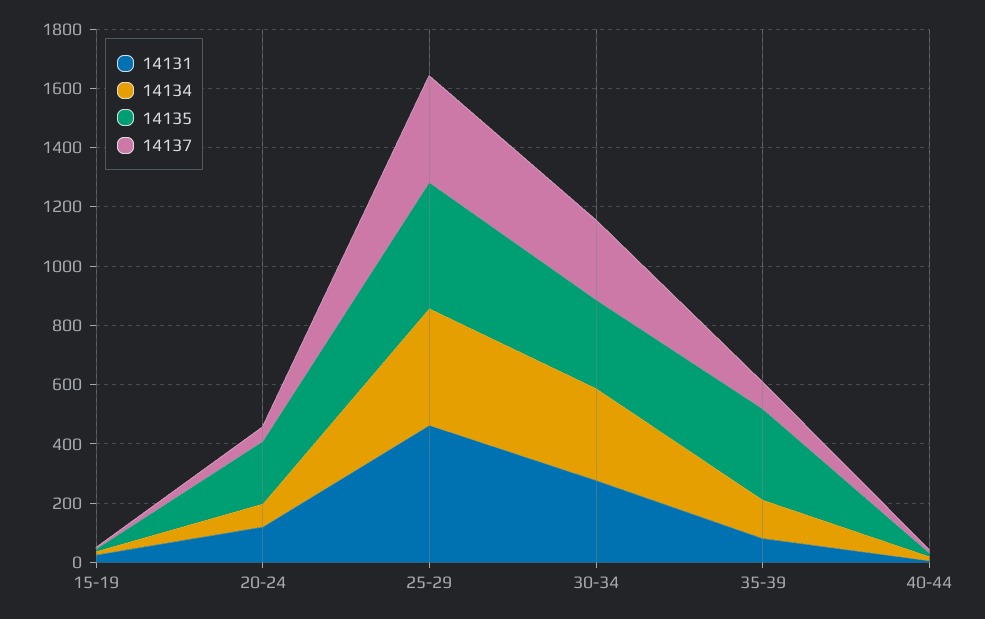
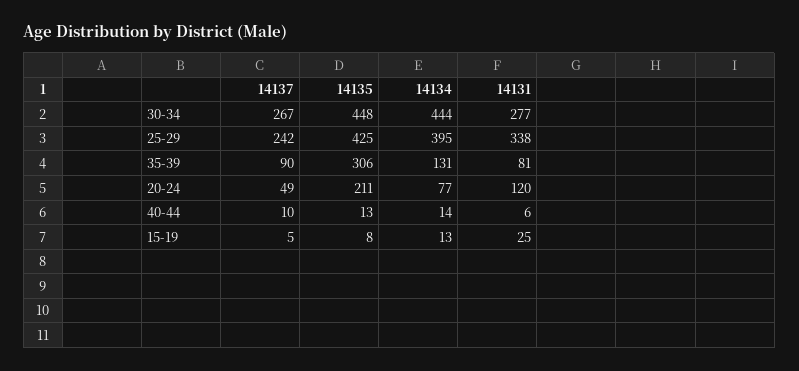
  {
    "14131": {
      "15-19": 25,
      "20-24": 120,
-     "25-29": 450,
+     "25-29": 338,
      "30-34": 277,
      "35-39": 81,
      "40-44": 6
    },
    "14134": {
      "15-19": 13,
      "20-24": 77,
      "25-29": 395,
-     "30-34": 300,
+     "30-34": 444,
      "35-39": 131,
      "40-44": 14
    },
    "14135": {
      "15-19": 8,
      "20-24": 211,
      "25-29": 425,
-     "30-34": 300,
+     "30-34": 448,
      "35-39": 306,
      "40-44": 13
    },
    "14137": {
      "15-19": 5,
      "20-24": 49,
-     "25-29": 350,
+     "25-29": 242,
      "30-34": 267,
      "35-39": 90,
      "40-44": 10
    }
  }

